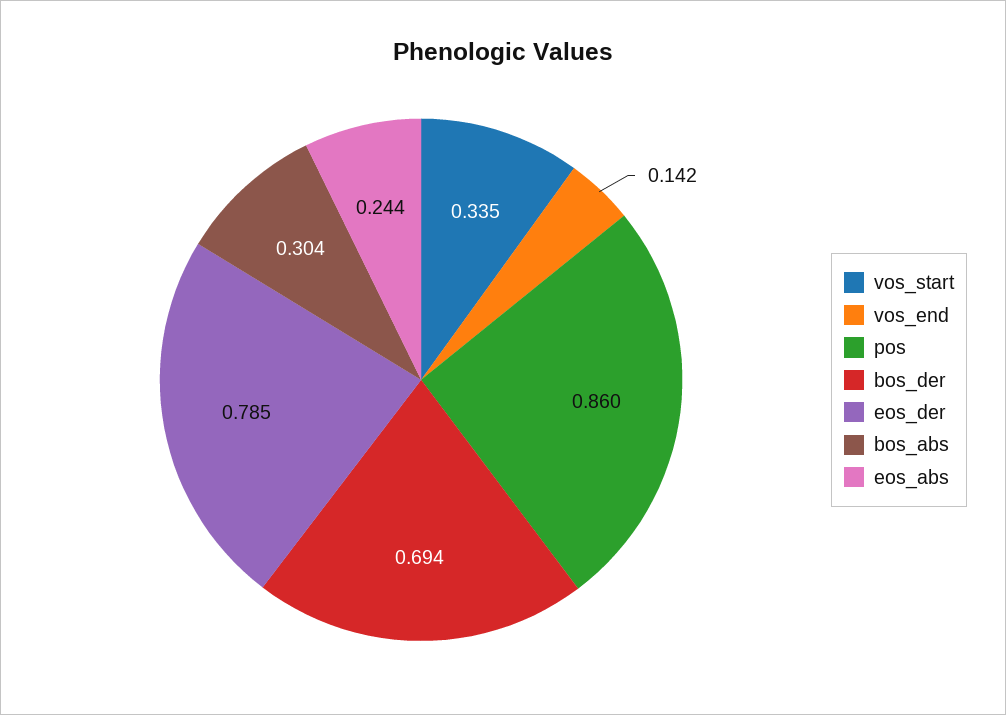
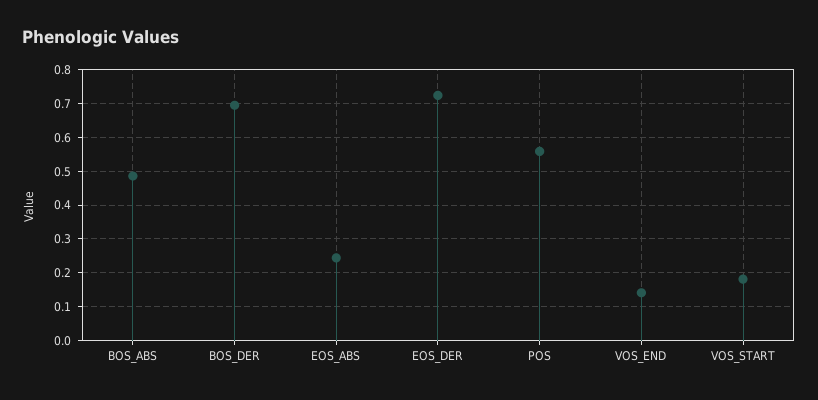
  {
-   "vos_start": 0.335,
+   "vos_start": 0.18,
    "vos_end": 0.142,
-   "pos": 0.86,
+   "pos": 0.56,
    "bos_der": 0.694,
-   "eos_der": 0.785,
+   "eos_der": 0.72,
-   "bos_abs": 0.304,
+   "bos_abs": 0.48,
    "eos_abs": 0.244
  }

